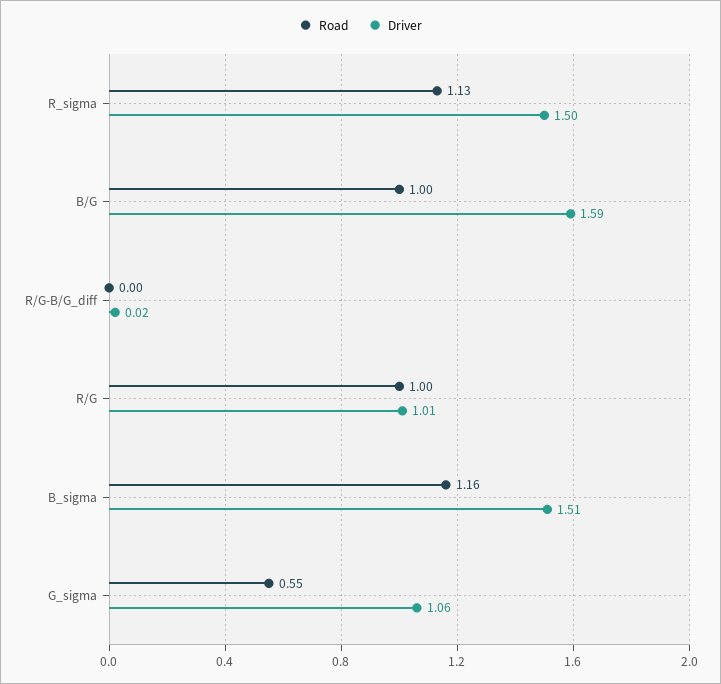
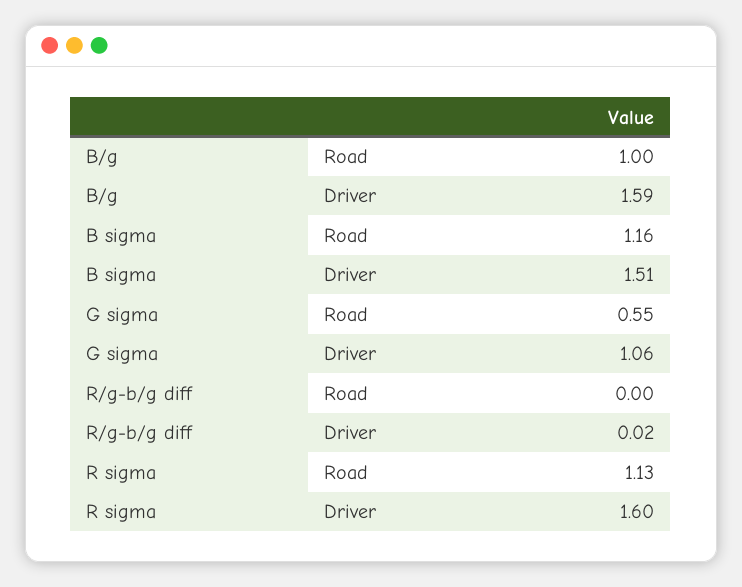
  {
    "Road": {
      "R_sigma": 1.13,
      "B/G": 1,
      "R/G-B/G_diff": 0,
-     "R/G": 1,
      "B_sigma": 1.16,
      "G_sigma": 0.55
    },
    "Driver": {
-     "R_sigma": 1.5,
+     "R_sigma": 1.6,
      "B/G": 1.59,
      "R/G-B/G_diff": 0.02,
-     "R/G": 1.01,
      "B_sigma": 1.51,
      "G_sigma": 1.06
    }
  }

